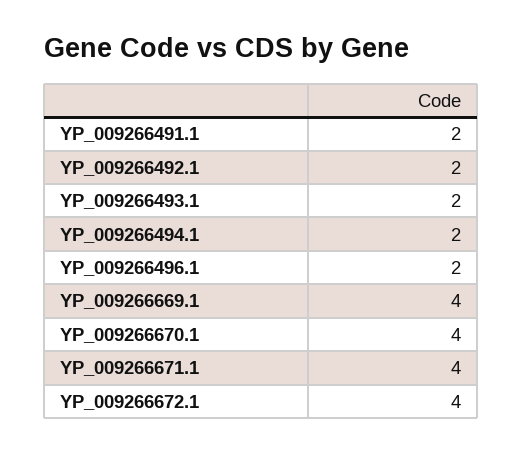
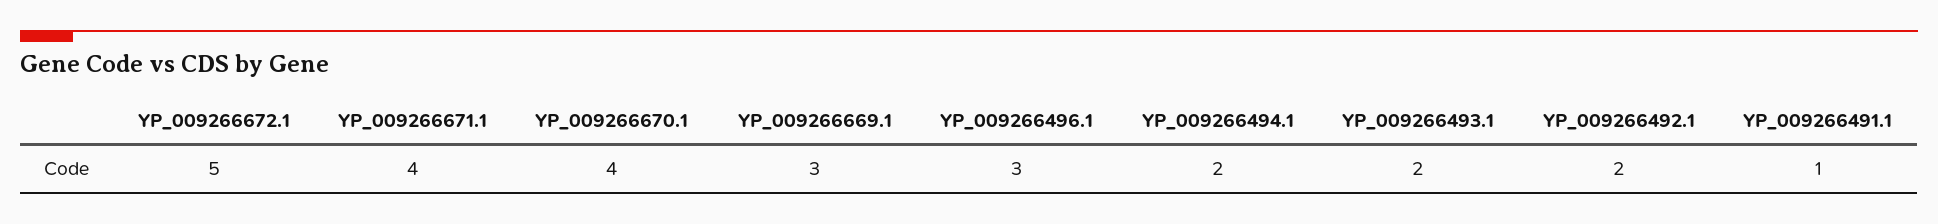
  {
-   "YP_009266491.1": 2,
+   "YP_009266491.1": 1,
    "YP_009266492.1": 2,
    "YP_009266493.1": 2,
    "YP_009266494.1": 2,
-   "YP_009266496.1": 2,
+   "YP_009266496.1": 3,
-   "YP_009266669.1": 4,
+   "YP_009266669.1": 3,
    "YP_009266670.1": 4,
    "YP_009266671.1": 4,
-   "YP_009266672.1": 4
+   "YP_009266672.1": 5
  }

